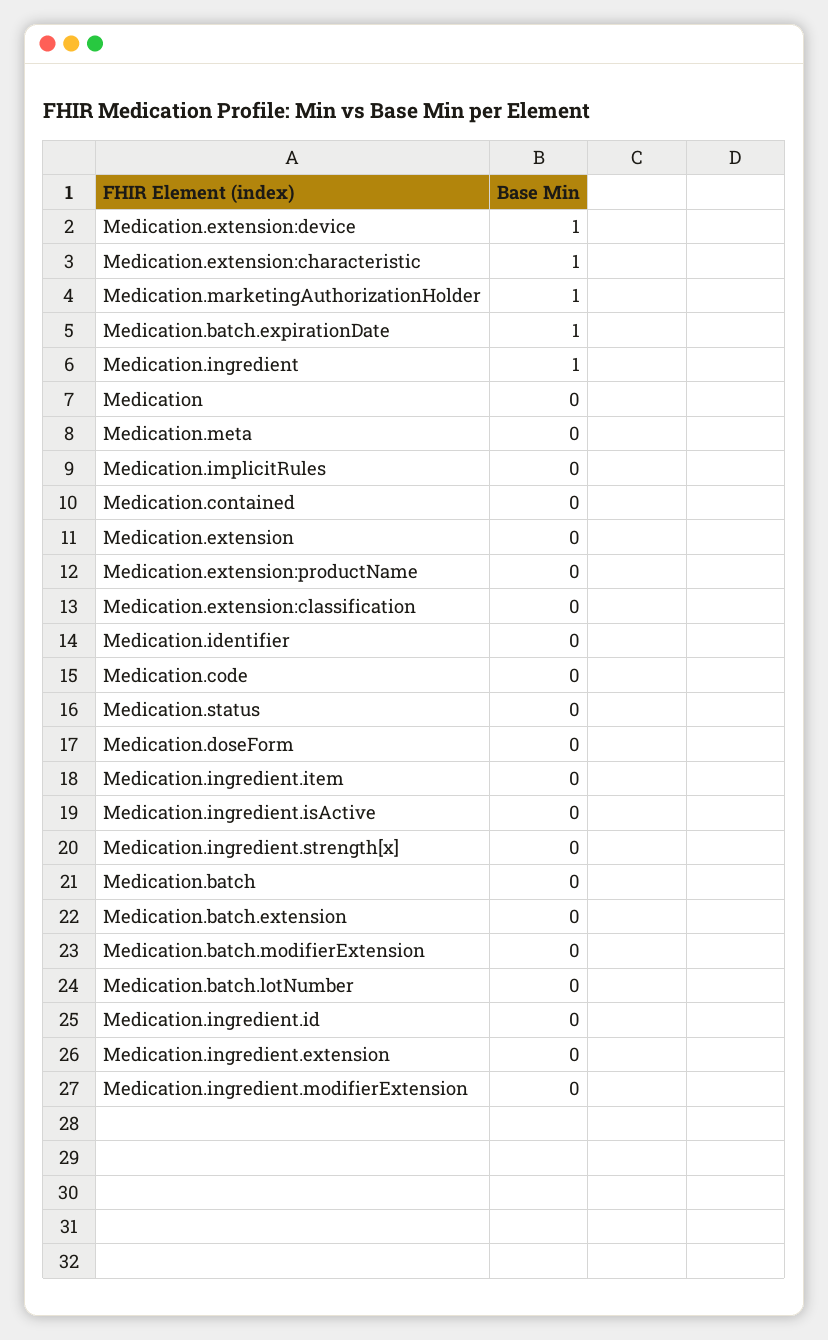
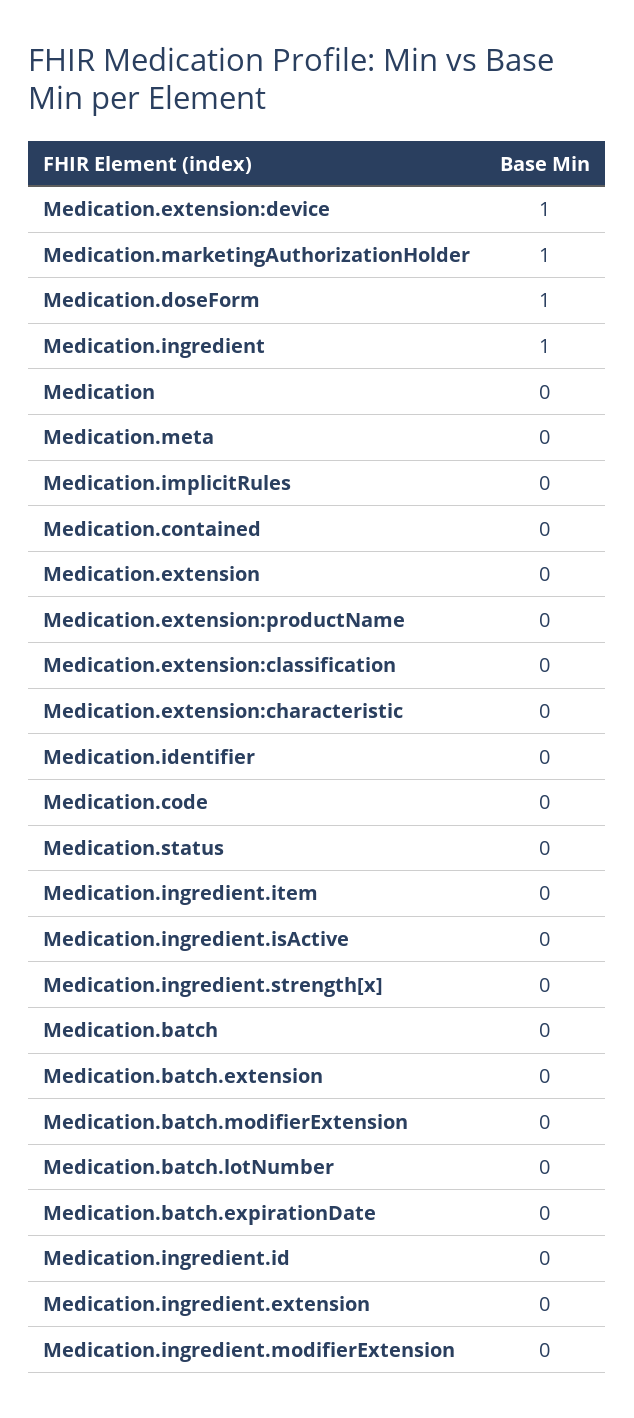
  {
    "Medication.extension:device": 1,
-   "Medication.extension:characteristic": 1,
+   "Medication.extension:characteristic": 0,
    "Medication.marketingAuthorizationHolder": 1,
-   "Medication.batch.expirationDate": 1,
+   "Medication.batch.expirationDate": 0,
    "Medication.ingredient": 1,
    "Medication": 0,
    "Medication.meta": 0,
    "Medication.implicitRules": 0,
    "Medication.contained": 0,
    "Medication.extension": 0,
    "Medication.extension:productName": 0,
    "Medication.extension:classification": 0,
    "Medication.identifier": 0,
    "Medication.code": 0,
    "Medication.status": 0,
-   "Medication.doseForm": 0,
+   "Medication.doseForm": 1,
    "Medication.ingredient.item": 0,
    "Medication.ingredient.isActive": 0,
    "Medication.ingredient.strength[x]": 0,
    "Medication.batch": 0,
    "Medication.batch.extension": 0,
    "Medication.batch.modifierExtension": 0,
    "Medication.batch.lotNumber": 0,
    "Medication.ingredient.id": 0,
    "Medication.ingredient.extension": 0,
    "Medication.ingredient.modifierExtension": 0
  }

